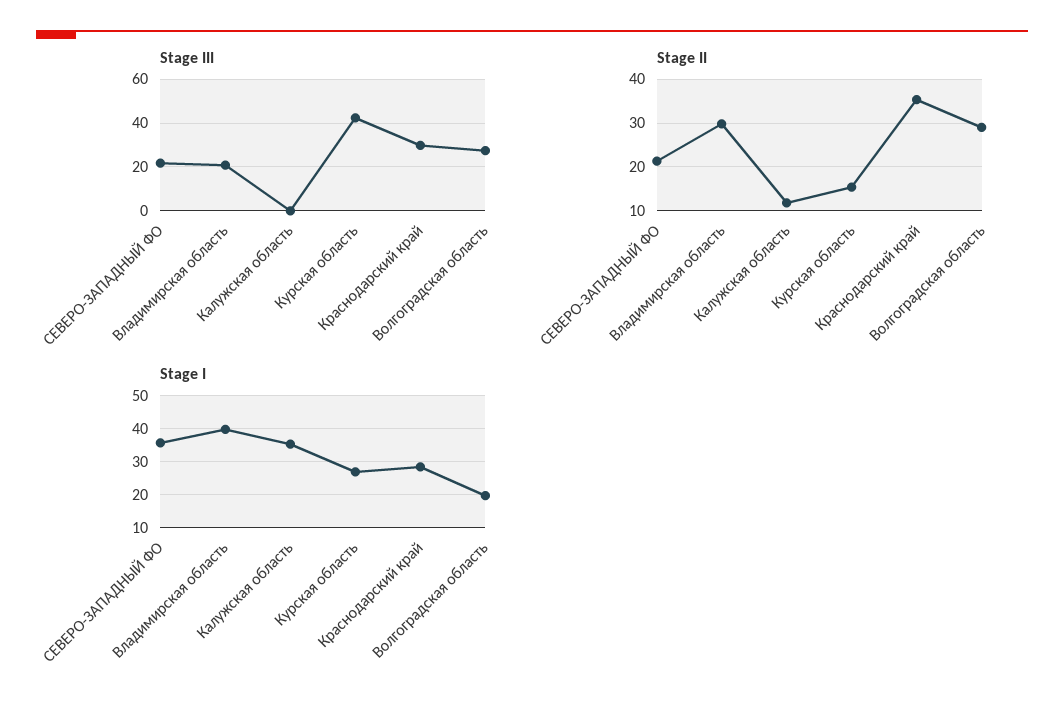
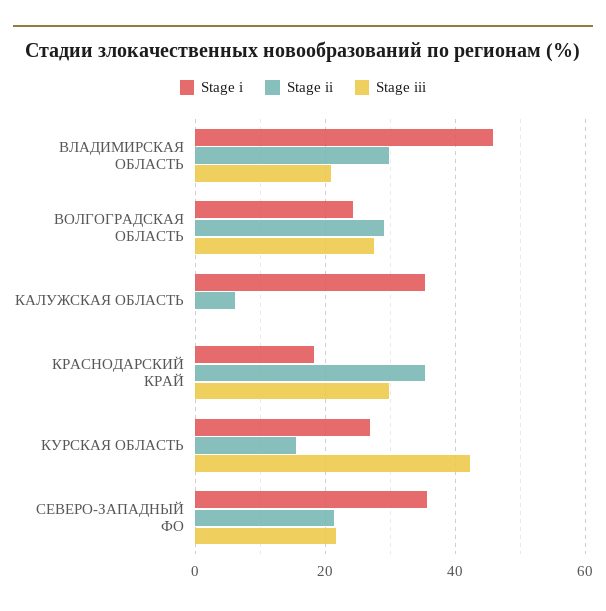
  {
    "Stage III": {
      "СЕВЕРО-ЗАПАДНЫЙ ФО": 22,
      "Владимирская область": 20,
      "Калужская область": 0,
      "Курская область": 42,
      "Краснодарский край": 30,
      "Волгоградская область": 28
    },
    "Stage II": {
      "СЕВЕРО-ЗАПАДНЫЙ ФО": 22,
      "Владимирская область": 30,
-     "Калужская область": 12,
+     "Калужская область": 6,
      "Курская область": 16,
      "Краснодарский край": 36,
      "Волгоградская область": 30
    },
    "Stage I": {
      "СЕВЕРО-ЗАПАДНЫЙ ФО": 36,
-     "Владимирская область": 40,
+     "Владимирская область": 46,
      "Калужская область": 36,
      "Курская область": 26,
-     "Краснодарский край": 28,
+     "Краснодарский край": 18,
-     "Волгоградская область": 20
+     "Волгоградская область": 24
    }
  }

